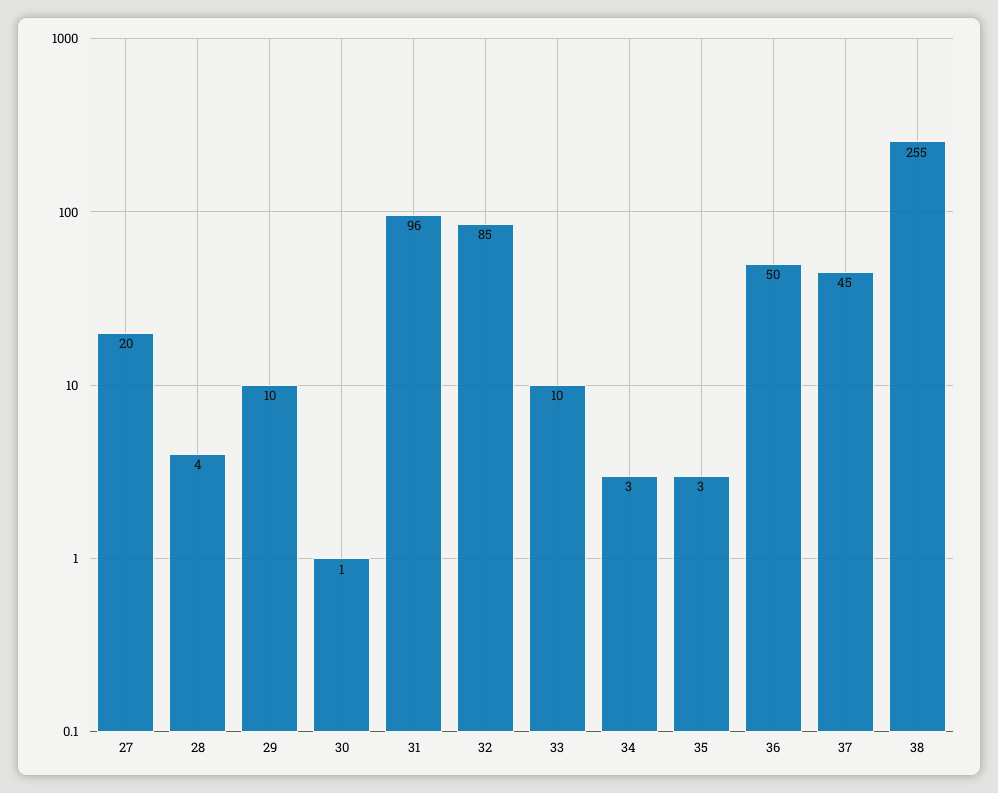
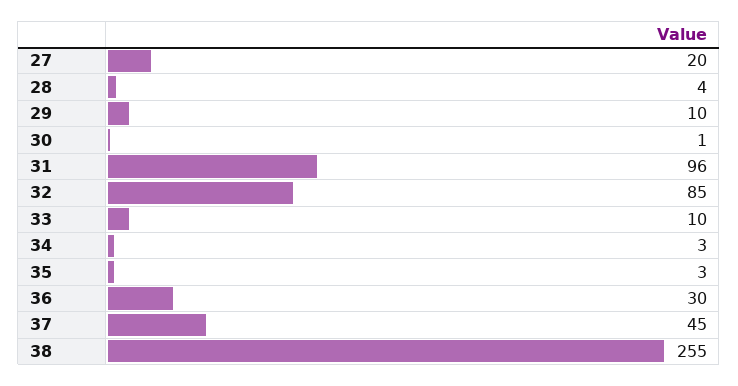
  {
    "27": 20,
    "28": 4,
    "29": 10,
    "30": 1,
    "31": 96,
    "32": 85,
    "33": 10,
    "34": 3,
    "35": 3,
-   "36": 50,
+   "36": 30,
    "37": 45,
    "38": 255
  }

